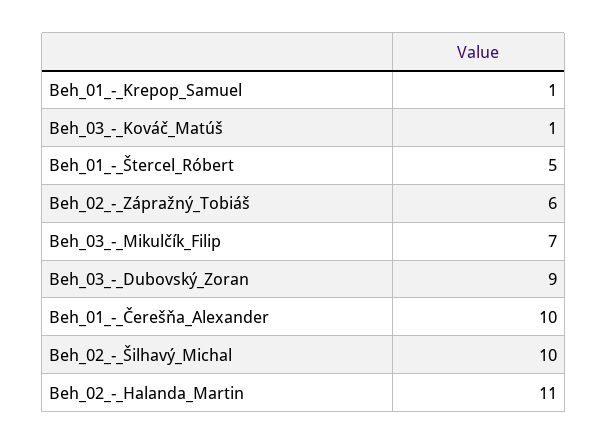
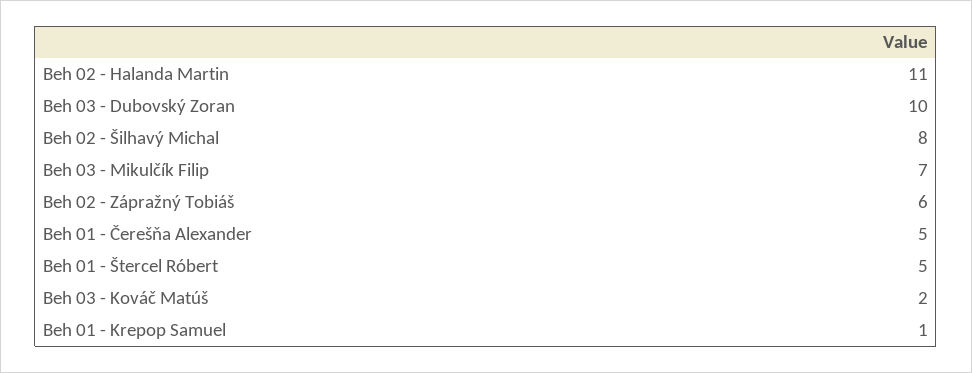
  {
    "Beh_01_-_Krepop_Samuel": 1,
-   "Beh_03_-_Kováč_Matúš": 1,
+   "Beh_03_-_Kováč_Matúš": 2,
    "Beh_01_-_Štercel_Róbert": 5,
    "Beh_02_-_Zápražný_Tobiáš": 6,
    "Beh_03_-_Mikulčík_Filip": 7,
-   "Beh_03_-_Dubovský_Zoran": 9,
+   "Beh_03_-_Dubovský_Zoran": 10,
-   "Beh_01_-_Čerešňa_Alexander": 10,
+   "Beh_01_-_Čerešňa_Alexander": 5,
-   "Beh_02_-_Šilhavý_Michal": 10,
+   "Beh_02_-_Šilhavý_Michal": 8,
    "Beh_02_-_Halanda_Martin": 11
  }

